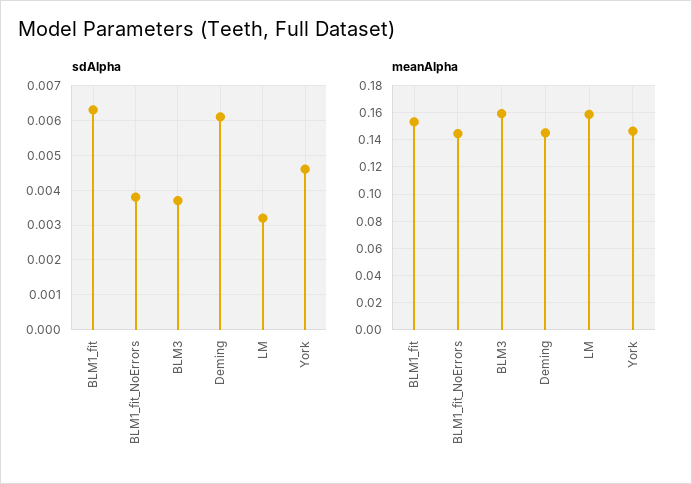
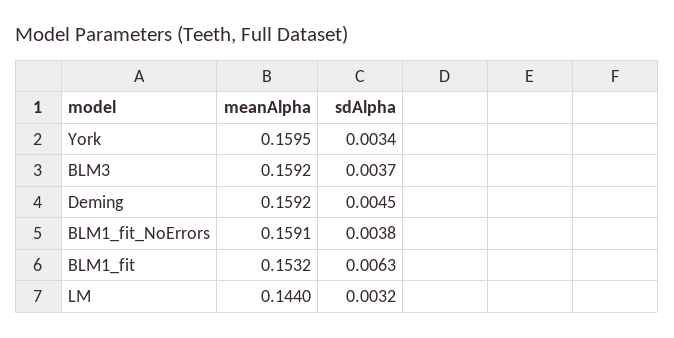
  {
    "sdAlpha": {
      "BLM1_fit": 0.0063,
      "BLM1_fit_NoErrors": 0.0038,
      "BLM3": 0.0037,
-     "Deming": 0.006,
+     "Deming": 0.0045,
      "LM": 0.0032,
-     "York": 0.0045
+     "York": 0.0034
    },
    "meanAlpha": {
      "BLM1_fit": 0.1532,
-     "BLM1_fit_NoErrors": 0.145,
+     "BLM1_fit_NoErrors": 0.1591,
      "BLM3": 0.1592,
-     "Deming": 0.145,
+     "Deming": 0.1592,
-     "LM": 0.16,
+     "LM": 0.144,
-     "York": 0.145
+     "York": 0.1595
    }
  }

